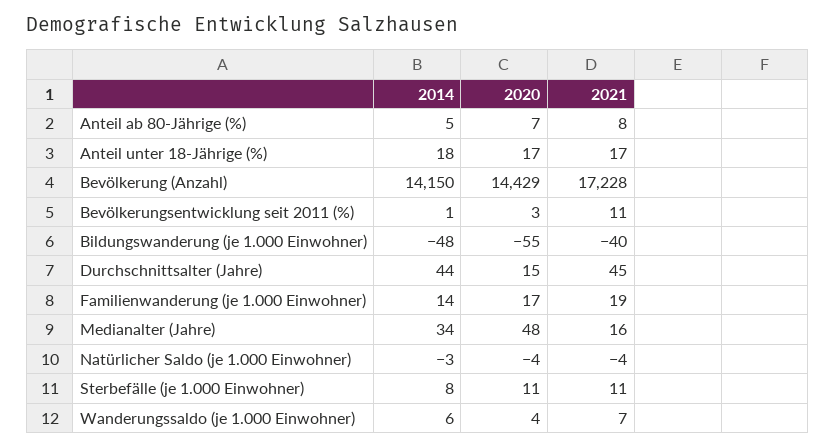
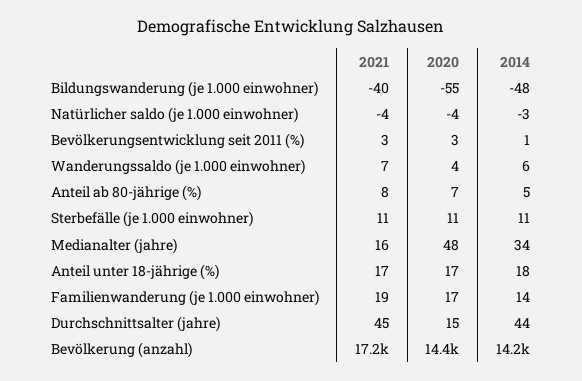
  {
    "2014": {
      "Anteil ab 80-Jährige (%)": 5,
      "Anteil unter 18-Jährige (%)": 18,
      "Bevölkerung (Anzahl)": 14150,
      "Bevölkerungsentwicklung seit 2011 (%)": 1,
      "Bildungswanderung (je 1.000 Einwohner)": -48,
      "Durchschnittsalter (Jahre)": 44,
      "Familienwanderung (je 1.000 Einwohner)": 14,
      "Medianalter (Jahre)": 34,
      "Natürlicher Saldo (je 1.000 Einwohner)": -3,
-     "Sterbefälle (je 1.000 Einwohner)": 8,
+     "Sterbefälle (je 1.000 Einwohner)": 11,
      "Wanderungssaldo (je 1.000 Einwohner)": 6
    },
    "2020": {
      "Anteil ab 80-Jährige (%)": 7,
      "Anteil unter 18-Jährige (%)": 17,
      "Bevölkerung (Anzahl)": 14429,
      "Bevölkerungsentwicklung seit 2011 (%)": 3,
      "Bildungswanderung (je 1.000 Einwohner)": -55,
      "Durchschnittsalter (Jahre)": 15,
      "Familienwanderung (je 1.000 Einwohner)": 17,
      "Medianalter (Jahre)": 48,
      "Natürlicher Saldo (je 1.000 Einwohner)": -4,
      "Sterbefälle (je 1.000 Einwohner)": 11,
      "Wanderungssaldo (je 1.000 Einwohner)": 4
    },
    "2021": {
      "Anteil ab 80-Jährige (%)": 8,
      "Anteil unter 18-Jährige (%)": 17,
      "Bevölkerung (Anzahl)": 17228,
-     "Bevölkerungsentwicklung seit 2011 (%)": 11,
+     "Bevölkerungsentwicklung seit 2011 (%)": 3,
      "Bildungswanderung (je 1.000 Einwohner)": -40,
      "Durchschnittsalter (Jahre)": 45,
      "Familienwanderung (je 1.000 Einwohner)": 19,
      "Medianalter (Jahre)": 16,
      "Natürlicher Saldo (je 1.000 Einwohner)": -4,
      "Sterbefälle (je 1.000 Einwohner)": 11,
      "Wanderungssaldo (je 1.000 Einwohner)": 7
    }
  }

